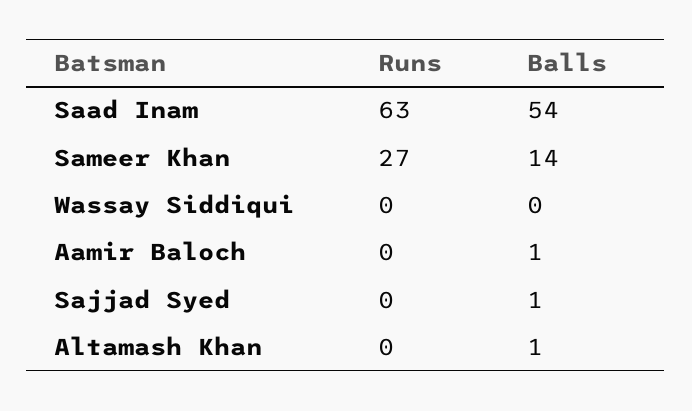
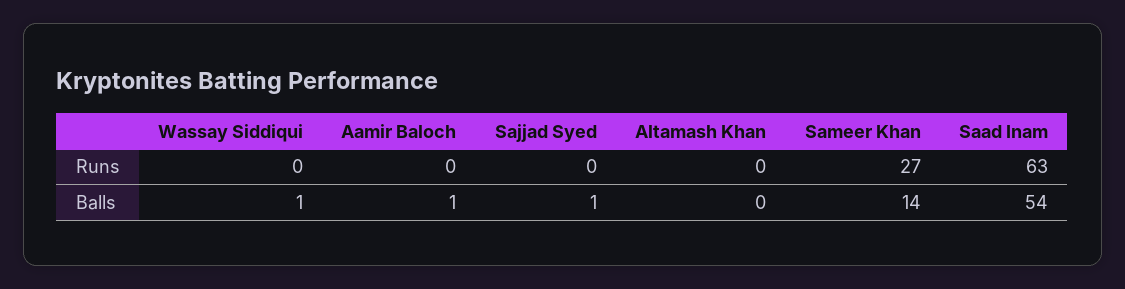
  {
    "Runs": {
      "Saad Inam": 63,
      "Sameer Khan": 27,
      "Wassay Siddiqui": 0,
      "Aamir Baloch": 0,
      "Sajjad Syed": 0,
      "Altamash Khan": 0
    },
    "Balls": {
      "Saad Inam": 54,
      "Sameer Khan": 14,
-     "Wassay Siddiqui": 0,
+     "Wassay Siddiqui": 1,
      "Aamir Baloch": 1,
      "Sajjad Syed": 1,
-     "Altamash Khan": 1
+     "Altamash Khan": 0
    }
  }

